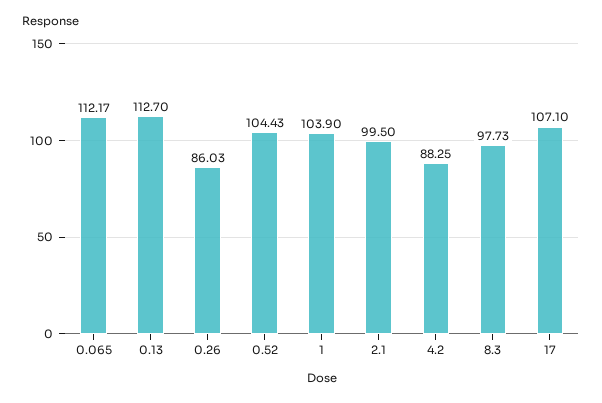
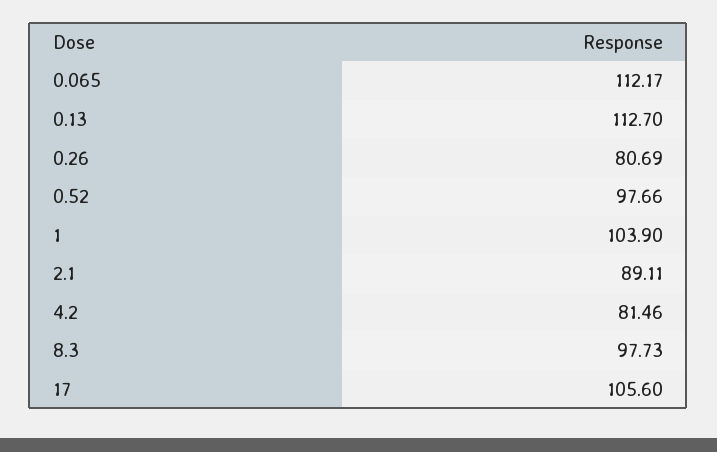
  {
    "0.065": 112.17,
    "0.13": 112.7,
-   "0.26": 86.03,
+   "0.26": 80.69,
-   "0.52": 104.43,
+   "0.52": 97.66,
    "1": 103.9,
-   "2.1": 99.5,
+   "2.1": 89.11,
-   "4.2": 88.25,
+   "4.2": 81.46,
    "8.3": 97.73,
-   "17": 107.1
+   "17": 105.6
  }

